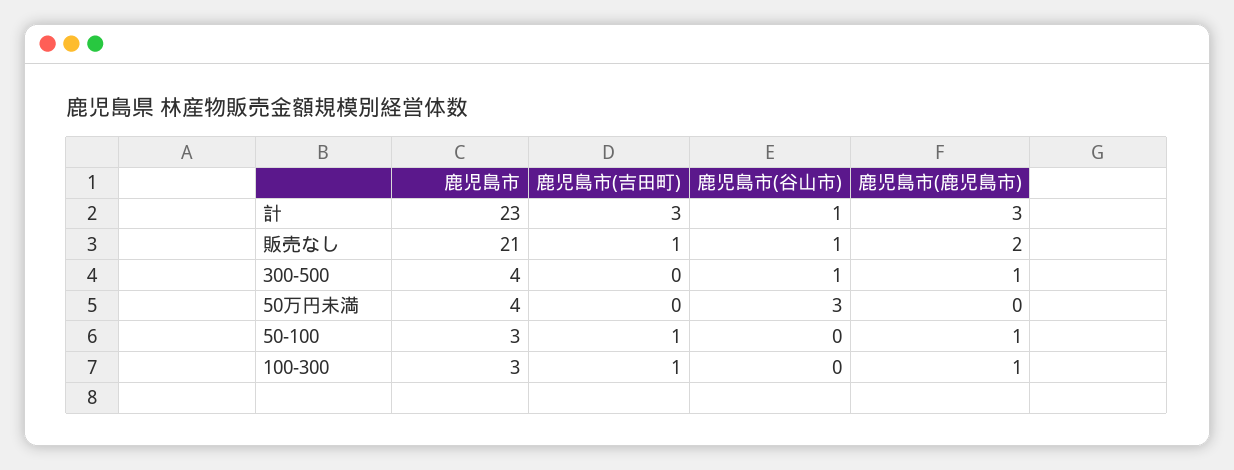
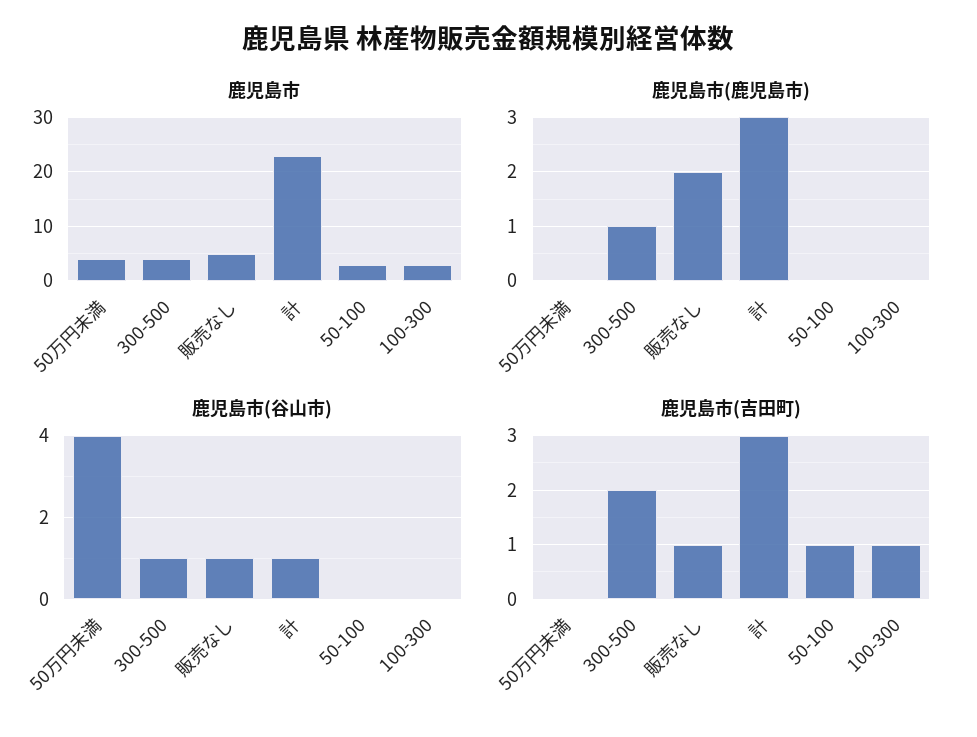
  {
    "鹿児島市": {
      "計": 23,
-     "販売なし": 21,
+     "販売なし": 5,
      "300-500": 4,
      "50万円未満": 4,
      "50-100": 3,
      "100-300": 3
    },
    "鹿児島市(吉田町)": {
      "計": 3,
      "販売なし": 1,
-     "300-500": 0,
+     "300-500": 2,
      "50万円未満": 0,
      "50-100": 1,
      "100-300": 1
    },
    "鹿児島市(谷山市)": {
      "計": 1,
      "販売なし": 1,
      "300-500": 1,
-     "50万円未満": 3,
+     "50万円未満": 4,
      "50-100": 0,
      "100-300": 0
    },
    "鹿児島市(鹿児島市)": {
      "計": 3,
      "販売なし": 2,
      "300-500": 1,
      "50万円未満": 0,
-     "50-100": 1,
+     "50-100": 0,
-     "100-300": 1
+     "100-300": 0
    }
  }

